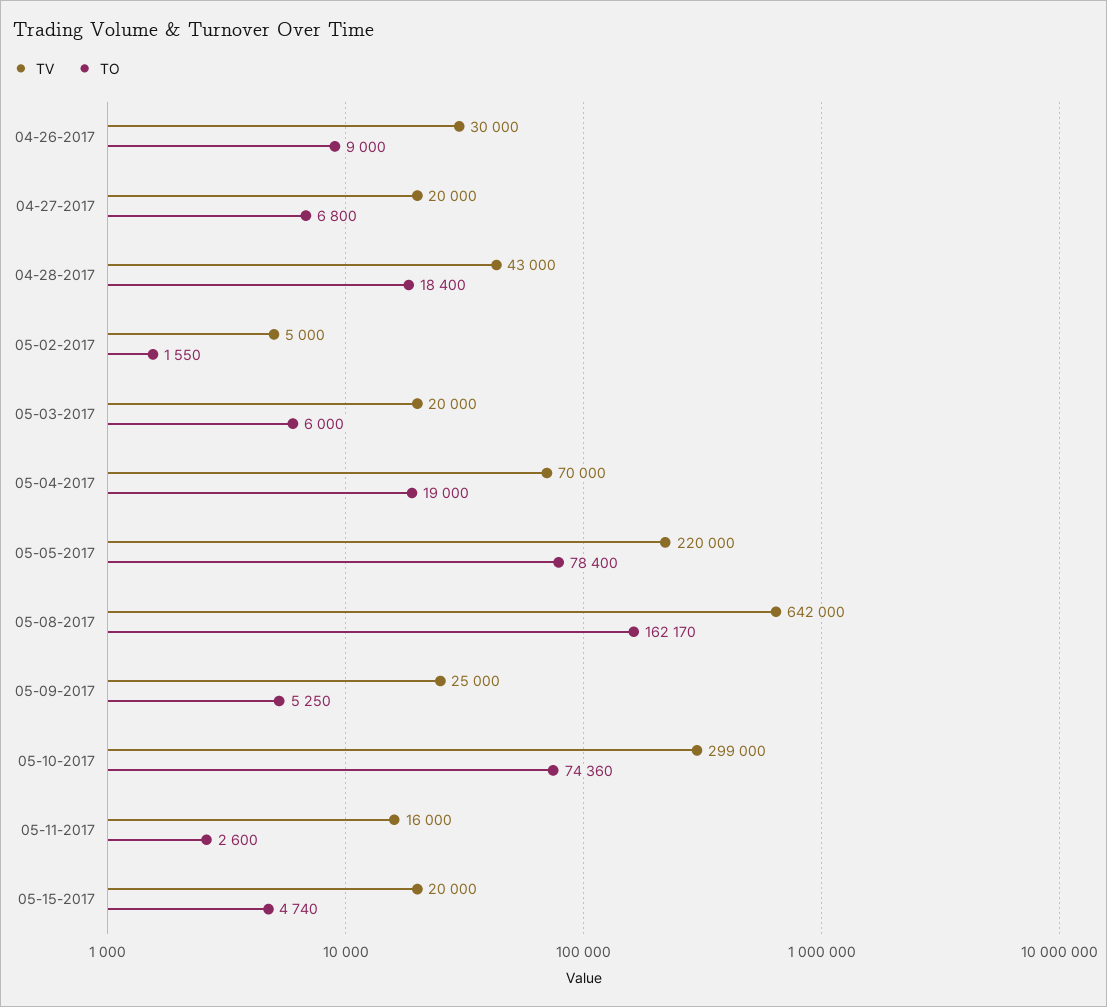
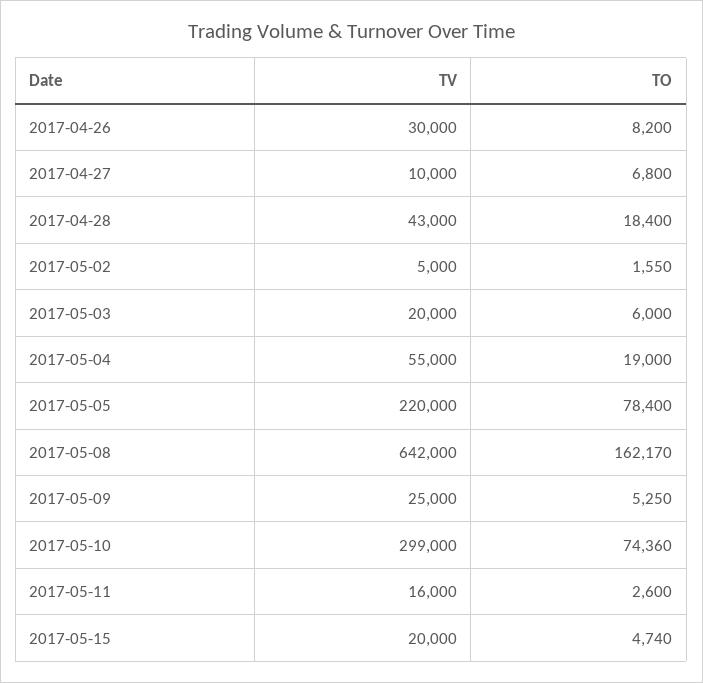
  {
    "TV": {
      "04-26-2017": 30000,
-     "04-27-2017": 20000,
+     "04-27-2017": 10000,
      "04-28-2017": 43000,
      "05-02-2017": 5000,
      "05-03-2017": 20000,
-     "05-04-2017": 70000,
+     "05-04-2017": 55000,
      "05-05-2017": 220000,
      "05-08-2017": 642000,
      "05-09-2017": 25000,
      "05-10-2017": 299000,
      "05-11-2017": 16000,
      "05-15-2017": 20000
    },
    "TO": {
-     "04-26-2017": 9000,
+     "04-26-2017": 8200,
      "04-27-2017": 6800,
      "04-28-2017": 18400,
      "05-02-2017": 1550,
      "05-03-2017": 6000,
      "05-04-2017": 19000,
      "05-05-2017": 78400,
      "05-08-2017": 162170,
      "05-09-2017": 5250,
      "05-10-2017": 74360,
      "05-11-2017": 2600,
      "05-15-2017": 4740
    }
  }

